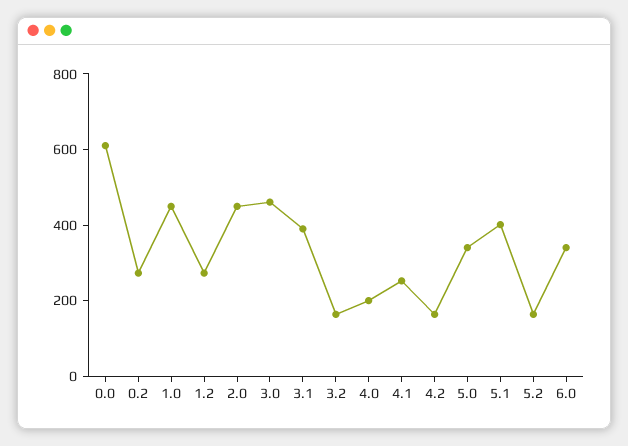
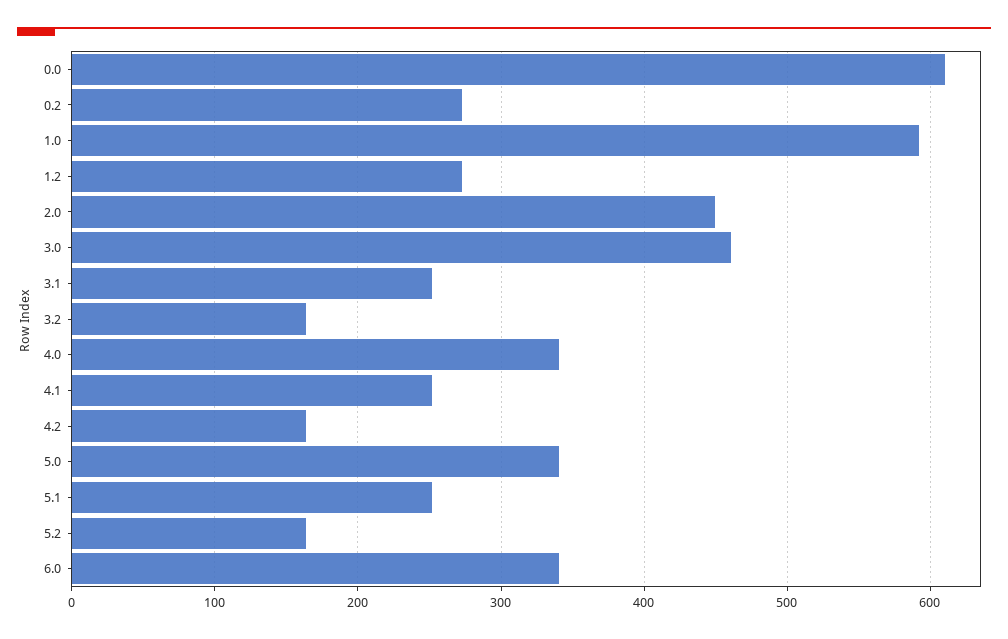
  {
    "0.0": 610,
    "0.2": 270,
-   "1.0": 450,
+   "1.0": 590,
    "1.2": 270,
    "2.0": 450,
    "3.0": 460,
-   "3.1": 400,
+   "3.1": 250,
    "3.2": 160,
-   "4.0": 200,
+   "4.0": 340,
    "4.1": 250,
    "4.2": 160,
    "5.0": 340,
-   "5.1": 400,
+   "5.1": 250,
    "5.2": 160,
    "6.0": 340
  }

